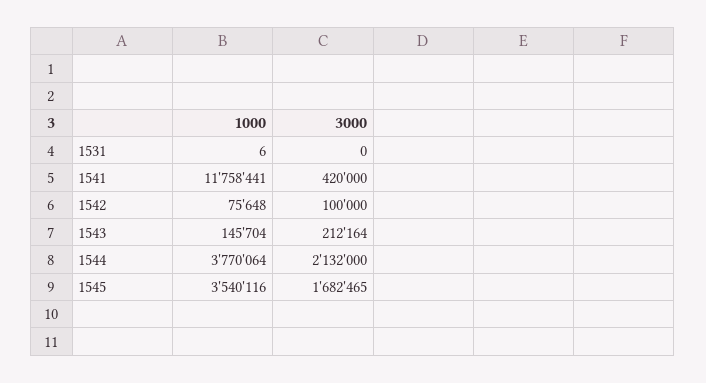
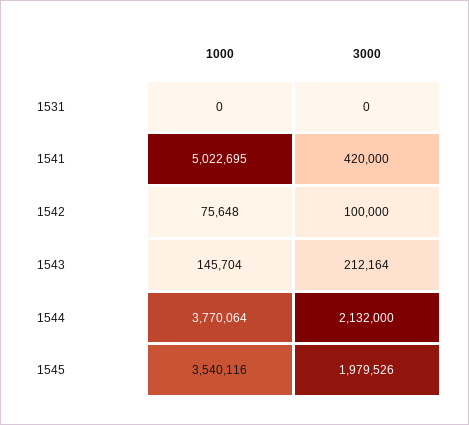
  {
    "1000": {
-     "1531": 6,
+     "1531": 0,
-     "1541": 11758441,
+     "1541": 5022695,
      "1542": 75648,
      "1543": 145704,
      "1544": 3770064,
      "1545": 3540116
    },
    "3000": {
      "1531": 0,
      "1541": 420000,
      "1542": 100000,
      "1543": 212164,
      "1544": 2132000,
-     "1545": 1682465
+     "1545": 1979526
    }
  }

